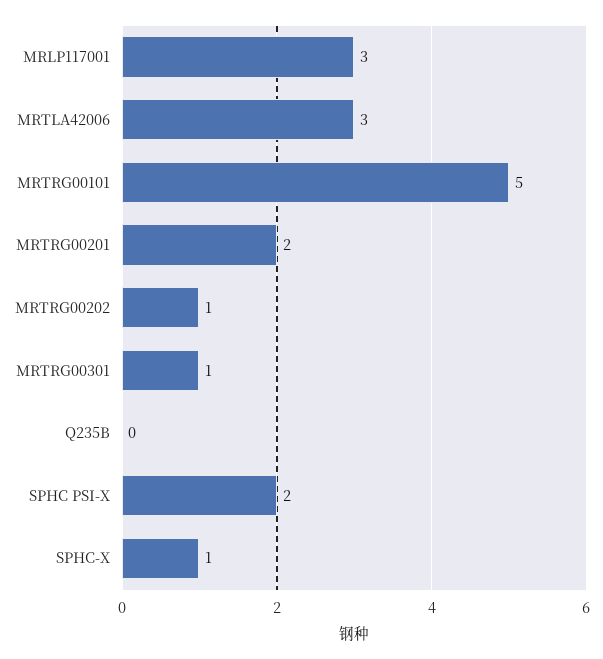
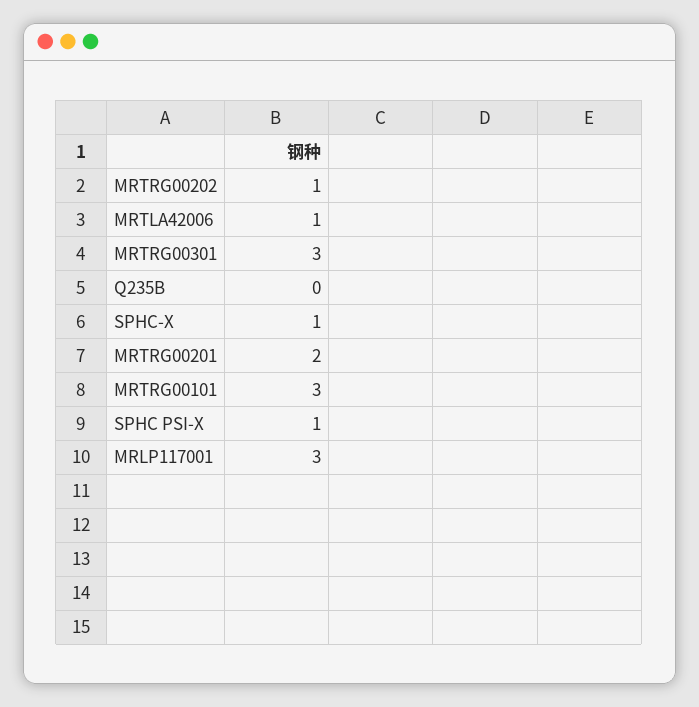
  {
    "MRLP117001": 3,
-   "MRTLA42006": 3,
+   "MRTLA42006": 1,
-   "MRTRG00101": 5,
+   "MRTRG00101": 3,
    "MRTRG00201": 2,
    "MRTRG00202": 1,
-   "MRTRG00301": 1,
+   "MRTRG00301": 3,
    "Q235B": 0,
-   "SPHC PSI-X": 2,
+   "SPHC PSI-X": 1,
    "SPHC-X": 1
  }

